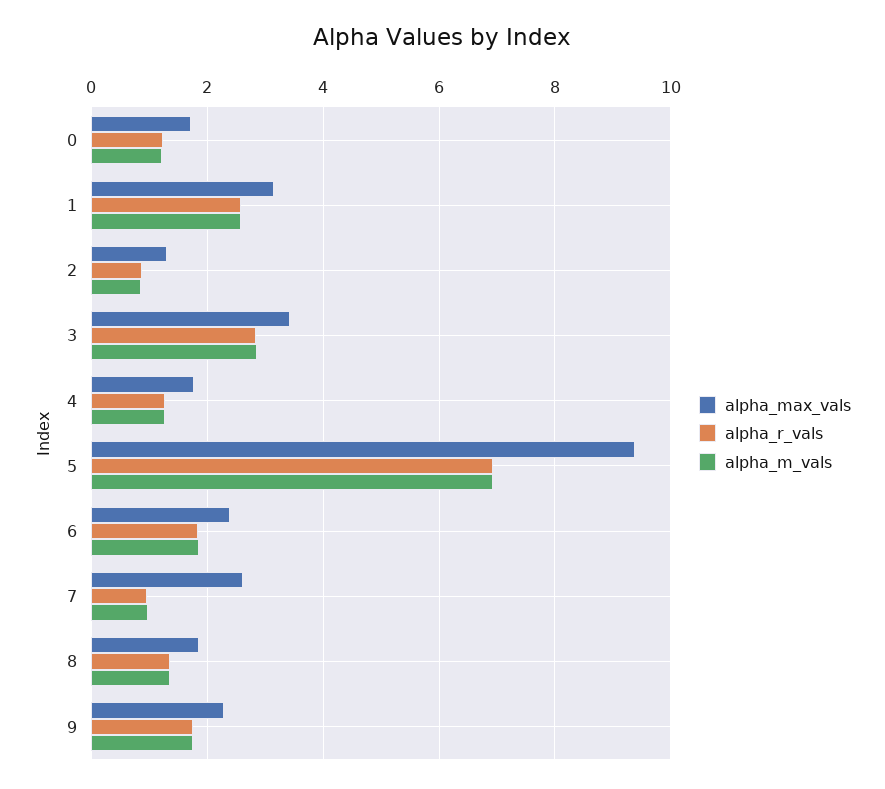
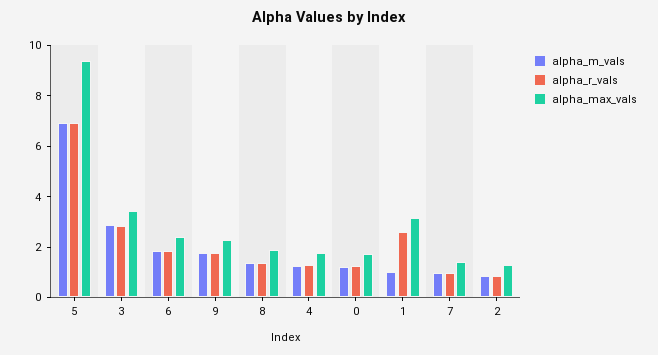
  {
    "alpha_max_vals": {
      "0": 1.8,
      "1": 3.2,
      "2": 1.2,
      "3": 3.4,
      "4": 1.8,
      "5": 9.4,
      "6": 2.4,
-     "7": 2.6,
+     "7": 1.5,
      "8": 1.8,
      "9": 2.2
    },
    "alpha_r_vals": {
      "0": 1.2,
      "1": 2.6,
      "2": 0.8,
      "3": 2.8,
      "4": 1.2,
      "5": 7,
      "6": 1.8,
      "7": 1,
      "8": 1.4,
      "9": 1.8
    },
    "alpha_m_vals": {
      "0": 1.2,
-     "1": 2.6,
+     "1": 1,
      "2": 0.8,
      "3": 2.8,
      "4": 1.2,
      "5": 7,
      "6": 1.8,
      "7": 1,
      "8": 1.4,
      "9": 1.8
    }
  }

